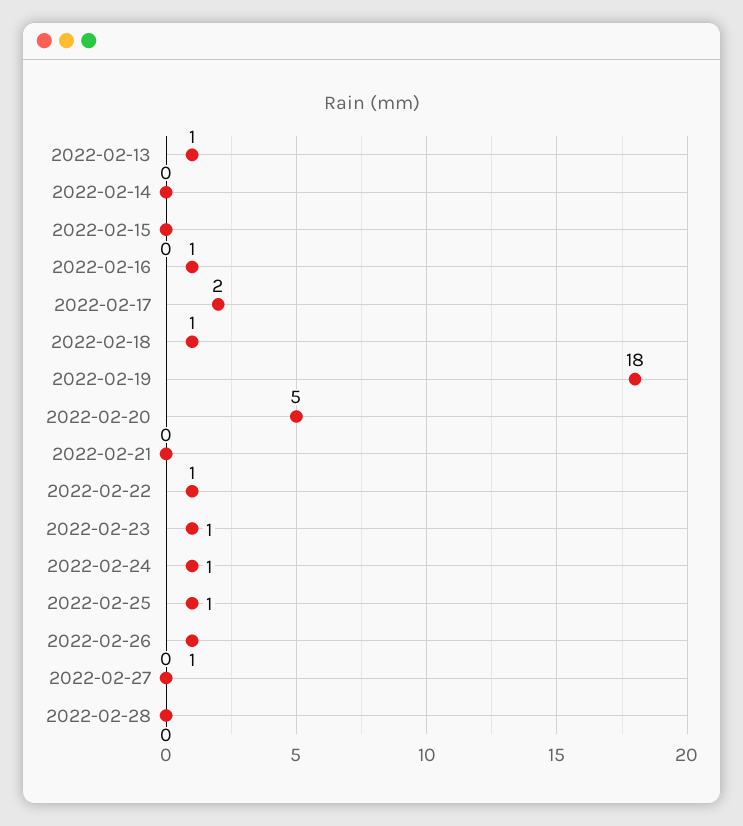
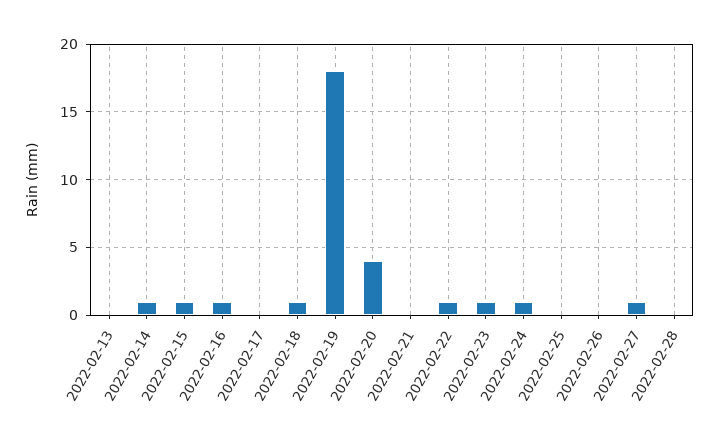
  {
-   "2022-02-13": 1,
+   "2022-02-13": 0,
-   "2022-02-14": 0,
+   "2022-02-14": 1,
-   "2022-02-15": 0,
+   "2022-02-15": 1,
    "2022-02-16": 1,
-   "2022-02-17": 2,
+   "2022-02-17": 0,
    "2022-02-18": 1,
    "2022-02-19": 18,
-   "2022-02-20": 5,
+   "2022-02-20": 4,
    "2022-02-21": 0,
    "2022-02-22": 1,
    "2022-02-23": 1,
    "2022-02-24": 1,
-   "2022-02-25": 1,
+   "2022-02-25": 0,
-   "2022-02-26": 1,
+   "2022-02-26": 0,
-   "2022-02-27": 0,
+   "2022-02-27": 1,
    "2022-02-28": 0
  }

